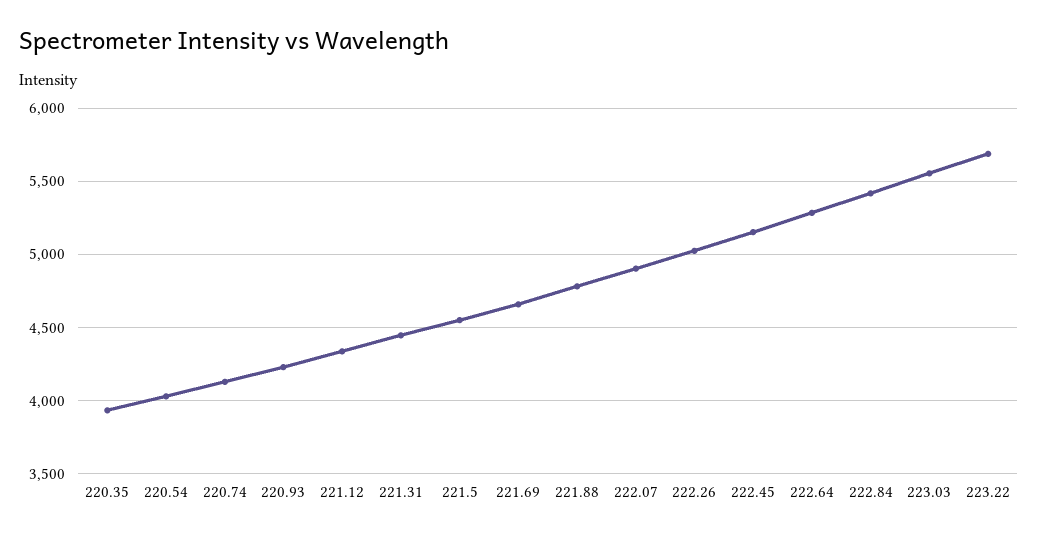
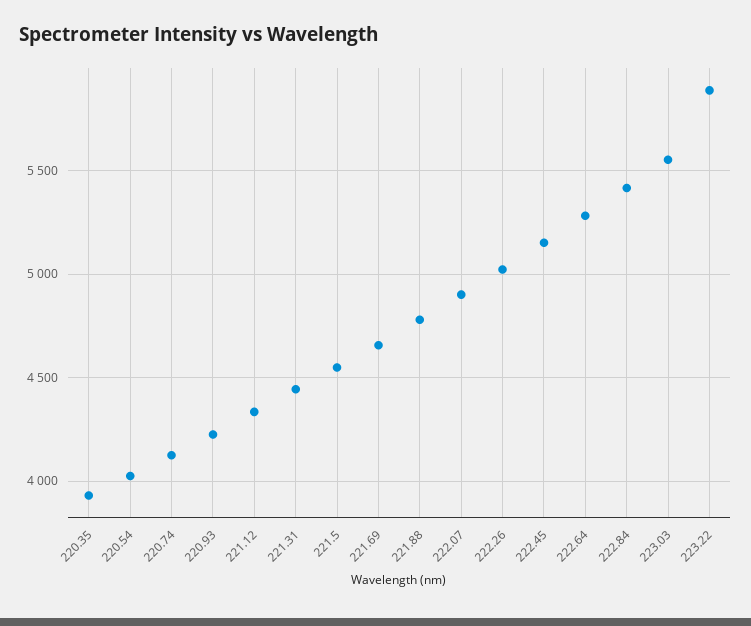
  {
    "220.35": 3950,
    "220.54": 4050,
    "220.74": 4150,
    "220.93": 4250,
    "221.12": 4350,
    "221.31": 4450,
    "221.5": 4550,
    "221.69": 4650,
    "221.88": 4800,
    "222.07": 4900,
    "222.26": 5000,
    "222.45": 5150,
    "222.64": 5300,
    "222.84": 5400,
    "223.03": 5550,
-   "223.22": 5700
+   "223.22": 5900
  }

